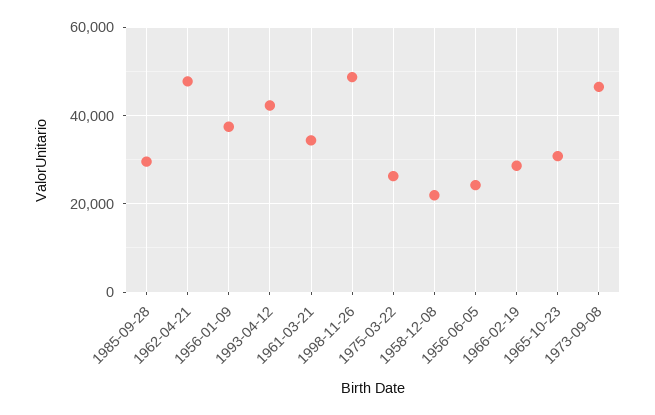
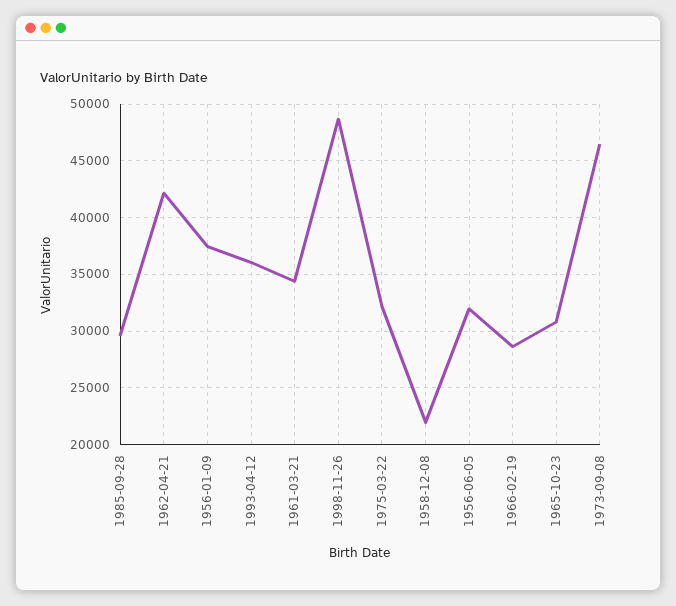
  {
    "1985-09-28": 30000,
-   "1962-04-21": 48000,
+   "1962-04-21": 42000,
    "1956-01-09": 37000,
-   "1993-04-12": 42000,
+   "1993-04-12": 36000,
    "1961-03-21": 34000,
    "1998-11-26": 49000,
-   "1975-03-22": 26000,
+   "1975-03-22": 32000,
    "1958-12-08": 22000,
-   "1956-06-05": 24000,
+   "1956-06-05": 32000,
    "1966-02-19": 29000,
    "1965-10-23": 31000,
    "1973-09-08": 46000
  }

